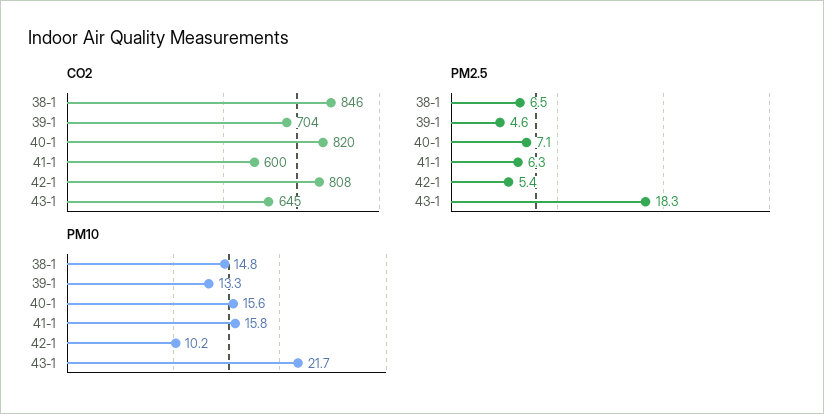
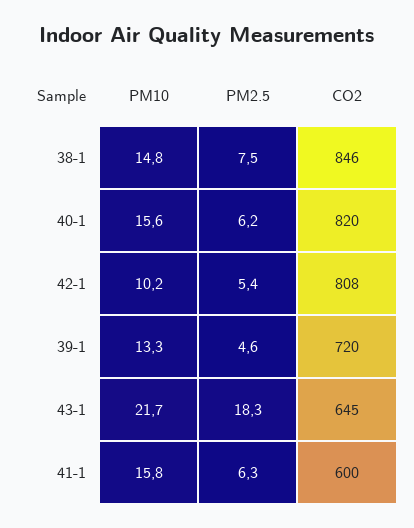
  {
    "CO2": {
      "38-1": 846,
-     "39-1": 704,
+     "39-1": 720,
      "40-1": 820,
      "41-1": 600,
      "42-1": 808,
      "43-1": 645
    },
    "PM2.5": {
-     "38-1": 6.5,
+     "38-1": 7.5,
      "39-1": 4.6,
-     "40-1": 7.1,
+     "40-1": 6.2,
      "41-1": 6.3,
      "42-1": 5.4,
      "43-1": 18.3
    },
    "PM10": {
      "38-1": 14.8,
      "39-1": 13.3,
      "40-1": 15.6,
      "41-1": 15.8,
      "42-1": 10.2,
      "43-1": 21.7
    }
  }

